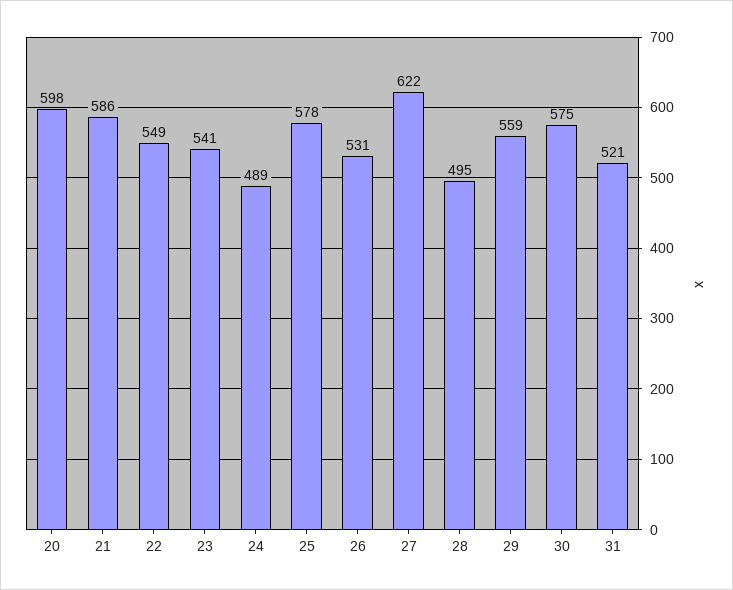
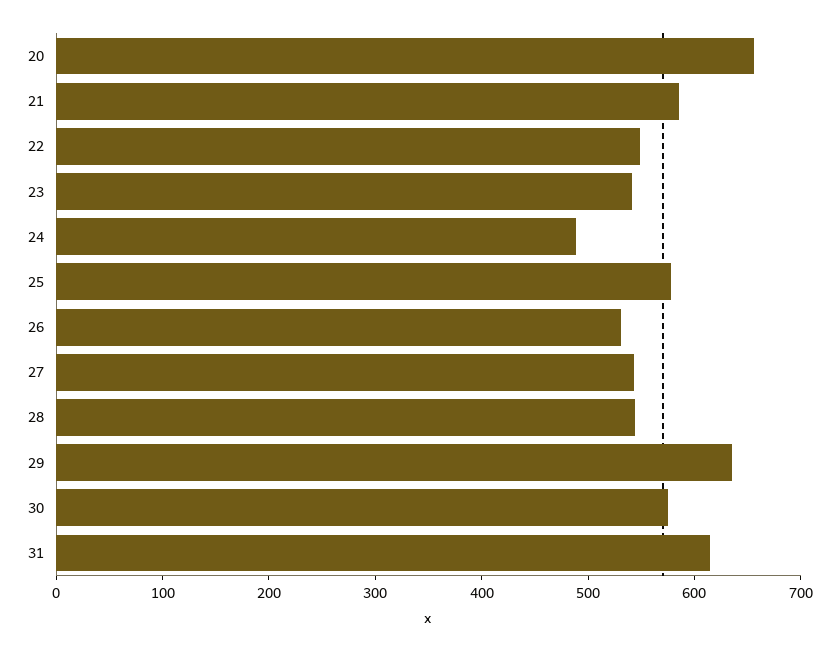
  {
-   "20": 598,
+   "20": 660,
    "21": 586,
    "22": 549,
    "23": 541,
    "24": 489,
    "25": 578,
    "26": 531,
-   "27": 622,
+   "27": 540,
-   "28": 495,
+   "28": 540,
-   "29": 559,
+   "29": 640,
    "30": 575,
-   "31": 521
+   "31": 620
  }

